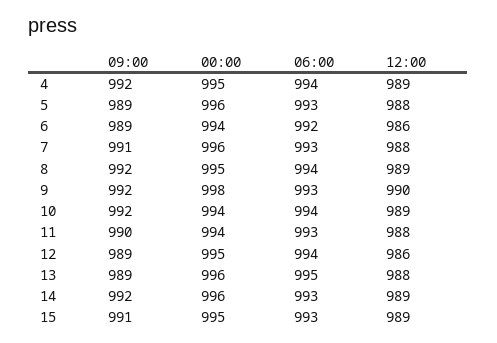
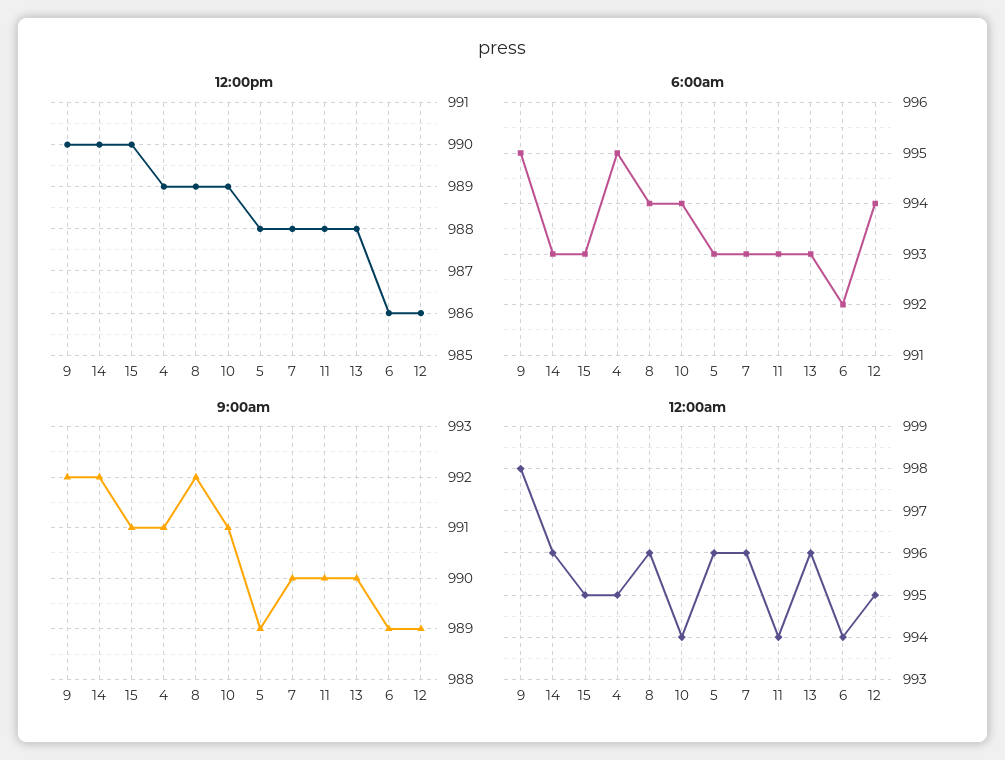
  {
    "09:00": {
-     "4": 992,
+     "4": 991,
      "5": 989,
      "6": 989,
-     "7": 991,
+     "7": 990,
      "8": 992,
      "9": 992,
-     "10": 992,
+     "10": 991,
      "11": 990,
      "12": 989,
-     "13": 989,
+     "13": 990,
      "14": 992,
      "15": 991
    },
    "00:00": {
      "4": 995,
      "5": 996,
      "6": 994,
      "7": 996,
-     "8": 995,
+     "8": 996,
      "9": 998,
      "10": 994,
      "11": 994,
      "12": 995,
      "13": 996,
      "14": 996,
      "15": 995
    },
    "06:00": {
-     "4": 994,
+     "4": 995,
      "5": 993,
      "6": 992,
      "7": 993,
      "8": 994,
-     "9": 993,
+     "9": 995,
      "10": 994,
      "11": 993,
      "12": 994,
-     "13": 995,
+     "13": 993,
      "14": 993,
      "15": 993
    },
    "12:00": {
      "4": 989,
      "5": 988,
      "6": 986,
      "7": 988,
      "8": 989,
      "9": 990,
      "10": 989,
      "11": 988,
      "12": 986,
      "13": 988,
-     "14": 989,
+     "14": 990,
-     "15": 989
+     "15": 990
    }
  }

